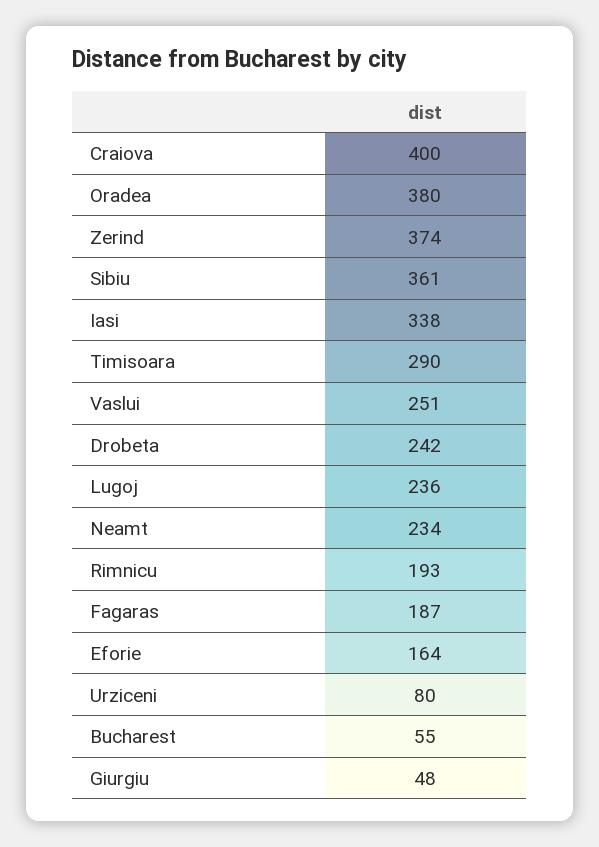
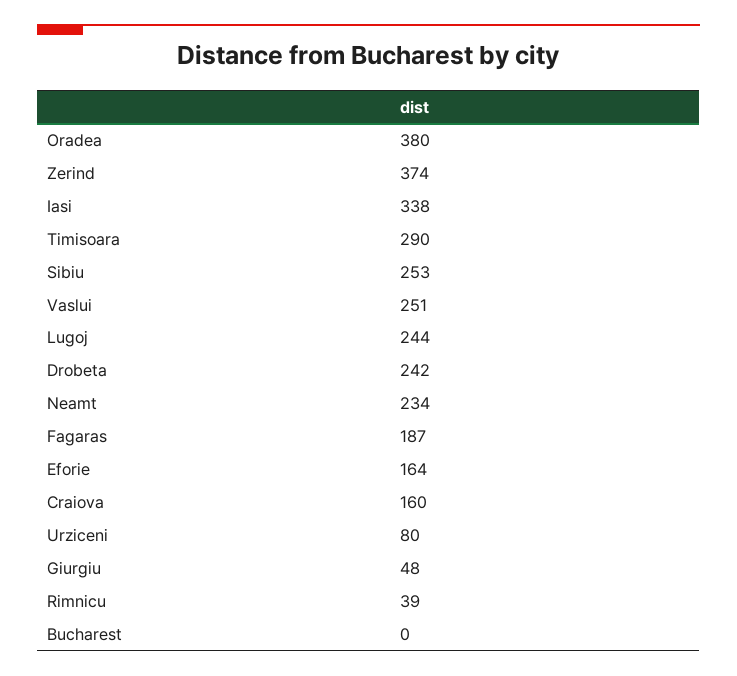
  {
-   "Craiova": 400,
+   "Craiova": 160,
    "Oradea": 380,
    "Zerind": 374,
-   "Sibiu": 361,
+   "Sibiu": 253,
    "Iasi": 338,
    "Timisoara": 290,
    "Vaslui": 251,
    "Drobeta": 242,
-   "Lugoj": 236,
+   "Lugoj": 244,
    "Neamt": 234,
-   "Rimnicu": 193,
+   "Rimnicu": 39,
    "Fagaras": 187,
    "Eforie": 164,
    "Urziceni": 80,
-   "Bucharest": 55,
+   "Bucharest": 0,
    "Giurgiu": 48
  }

